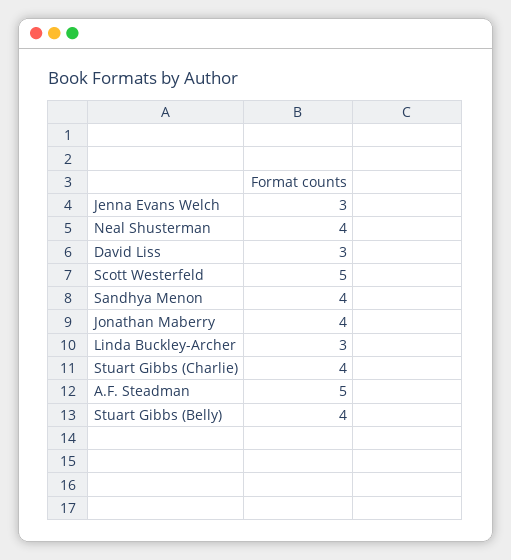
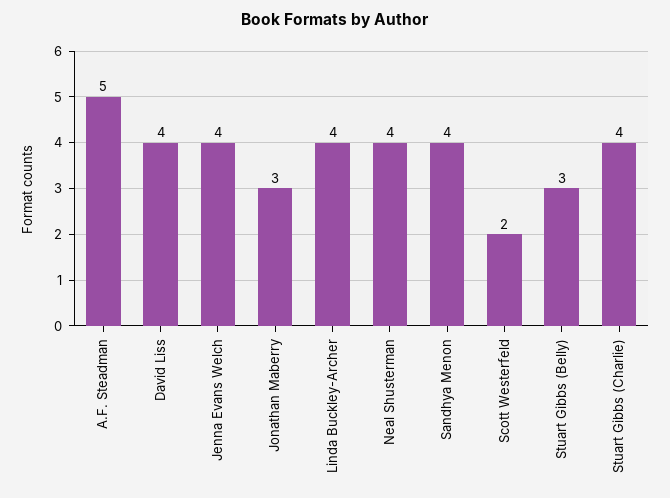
  {
-   "Jenna Evans Welch": 3,
+   "Jenna Evans Welch": 4,
    "Neal Shusterman": 4,
-   "David Liss": 3,
+   "David Liss": 4,
-   "Scott Westerfeld": 5,
+   "Scott Westerfeld": 2,
    "Sandhya Menon": 4,
-   "Jonathan Maberry": 4,
+   "Jonathan Maberry": 3,
-   "Linda Buckley-Archer": 3,
+   "Linda Buckley-Archer": 4,
    "Stuart Gibbs (Charlie)": 4,
    "A.F. Steadman": 5,
-   "Stuart Gibbs (Belly)": 4
+   "Stuart Gibbs (Belly)": 3
  }

